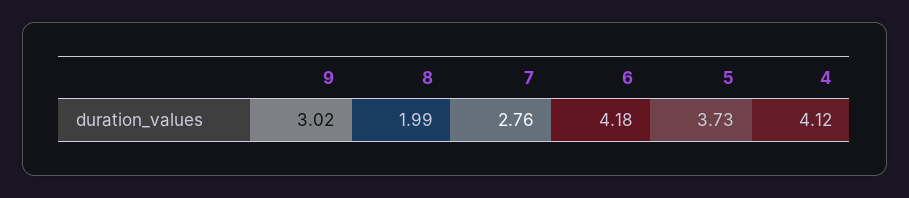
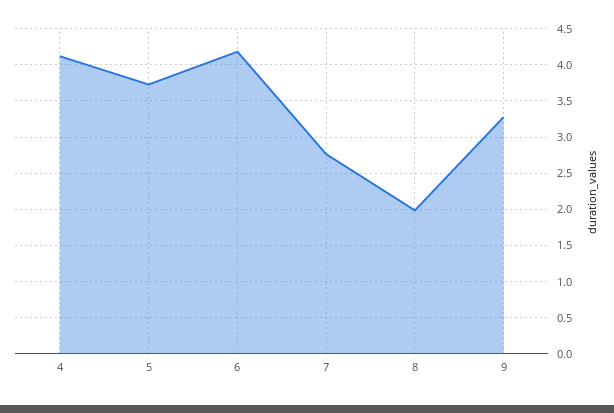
  {
-   "9": 3.02,
+   "9": 3.3,
    "8": 1.99,
    "7": 2.76,
    "6": 4.18,
    "5": 3.73,
    "4": 4.12
  }

